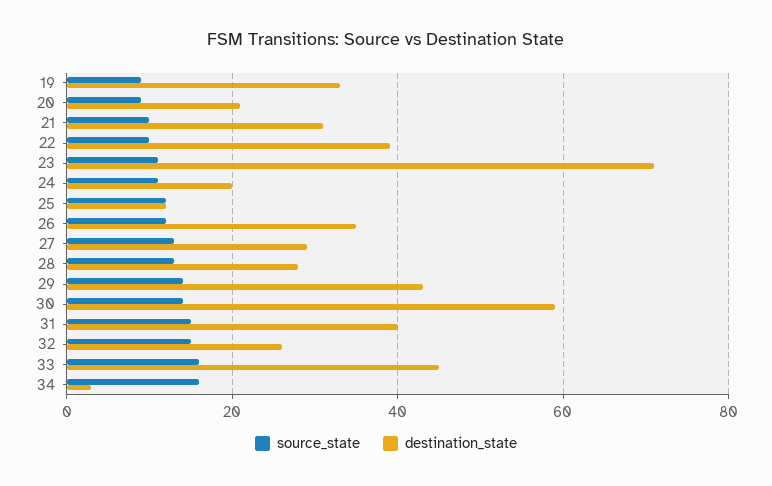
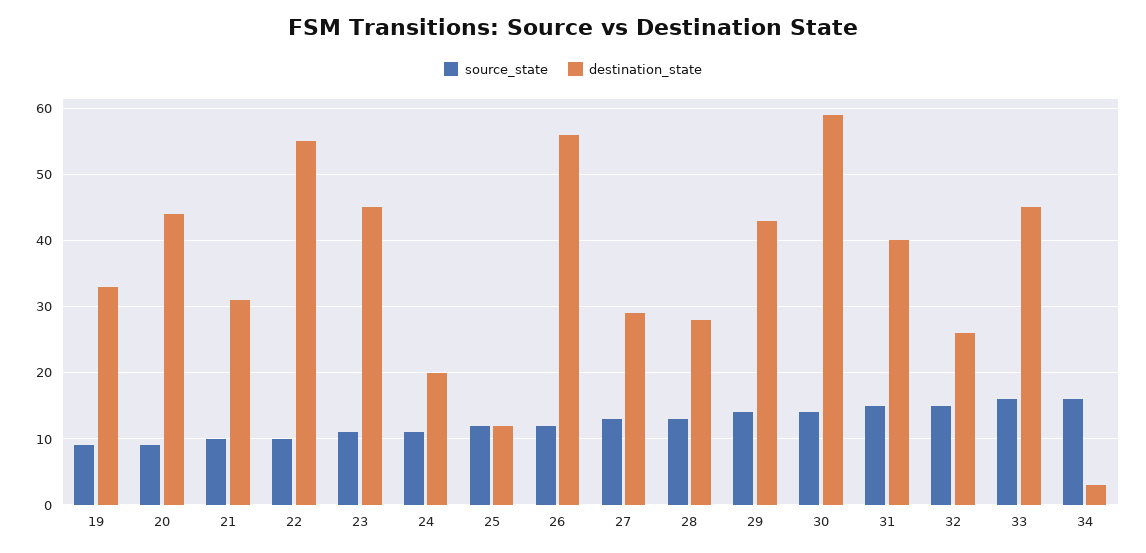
  {
    "source_state": {
      "19": 9,
      "20": 9,
      "21": 10,
      "22": 10,
      "23": 11,
      "24": 11,
      "25": 12,
      "26": 12,
      "27": 13,
      "28": 13,
      "29": 14,
      "30": 14,
      "31": 15,
      "32": 15,
      "33": 16,
      "34": 16
    },
    "destination_state": {
      "19": 33,
-     "20": 20,
+     "20": 44,
      "21": 31,
-     "22": 40,
+     "22": 55,
-     "23": 70,
+     "23": 45,
      "24": 20,
      "25": 12,
-     "26": 35,
+     "26": 56,
      "27": 29,
      "28": 28,
      "29": 43,
      "30": 59,
      "31": 40,
      "32": 26,
      "33": 45,
      "34": 3
    }
  }

